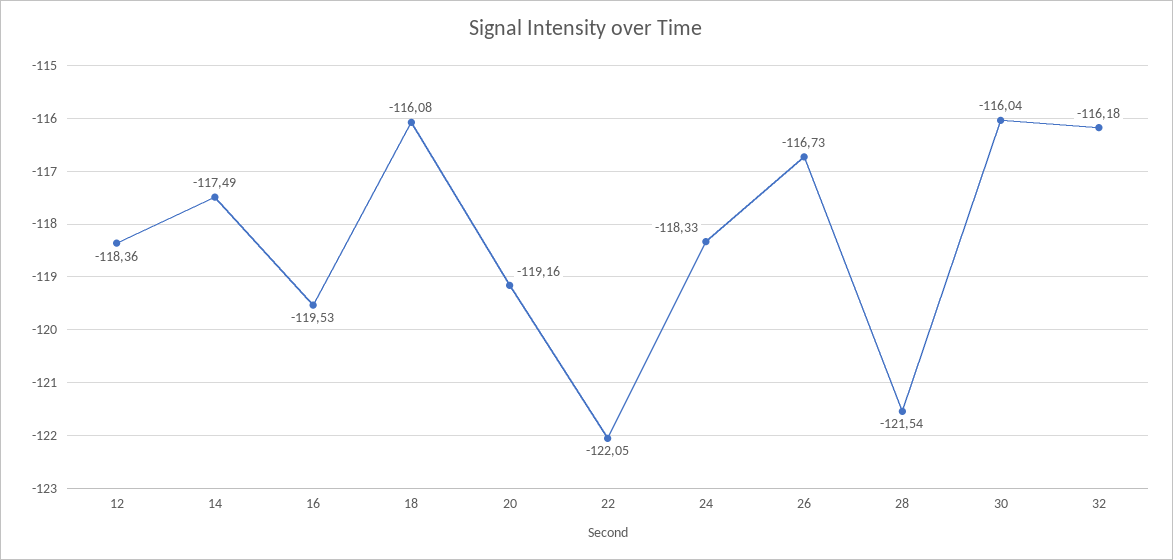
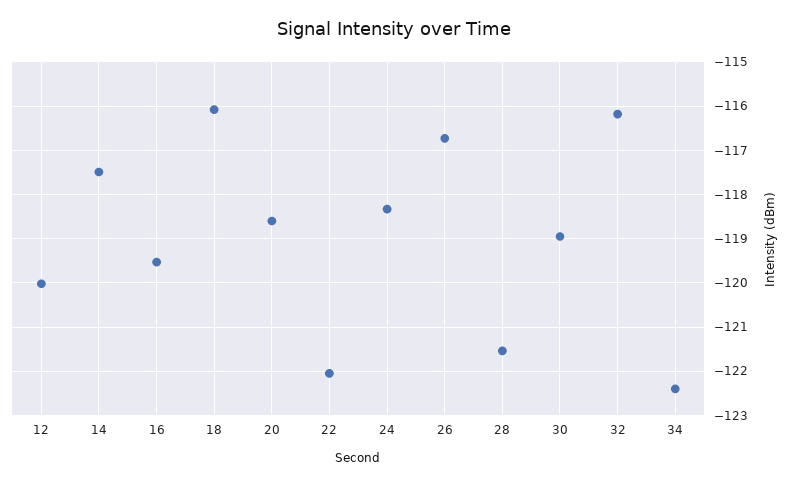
  {
-   "12": -118.36,
+   "12": -120,
    "14": -117.49,
    "16": -119.53,
    "18": -116.08,
-   "20": -119.16,
+   "20": -118.6,
    "22": -122.05,
    "24": -118.33,
    "26": -116.73,
    "28": -121.54,
-   "30": -116.04,
+   "30": -119,
-   "32": -116.18
+   "32": -116.18,
+   "34": -122.4
  }

